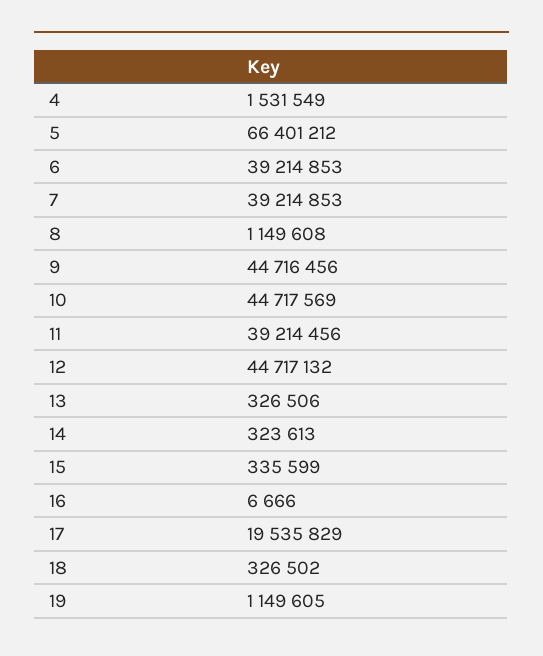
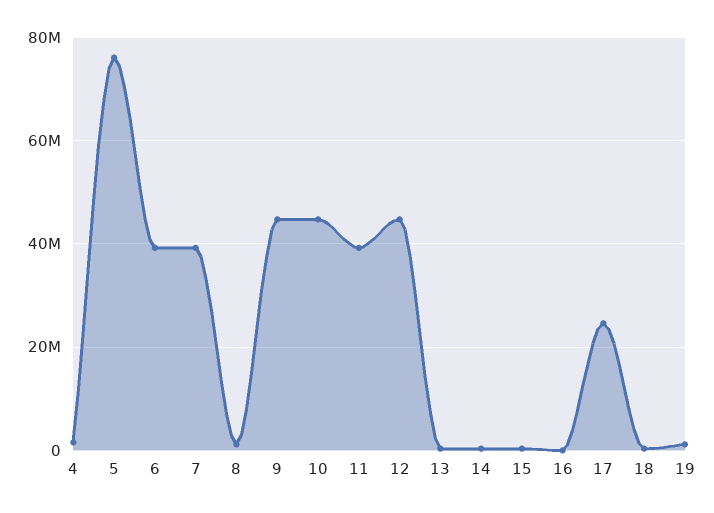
  {
    "4": 1531549,
-   "5": 66401212,
+   "5": 76000000,
    "6": 39214853,
    "7": 39214853,
    "8": 1149608,
    "9": 44716456,
    "10": 44717569,
    "11": 39214456,
    "12": 44717132,
    "13": 326506,
    "14": 323613,
    "15": 335599,
    "16": 6666,
-   "17": 19535829,
+   "17": 24000000,
    "18": 326502,
    "19": 1149605
  }

